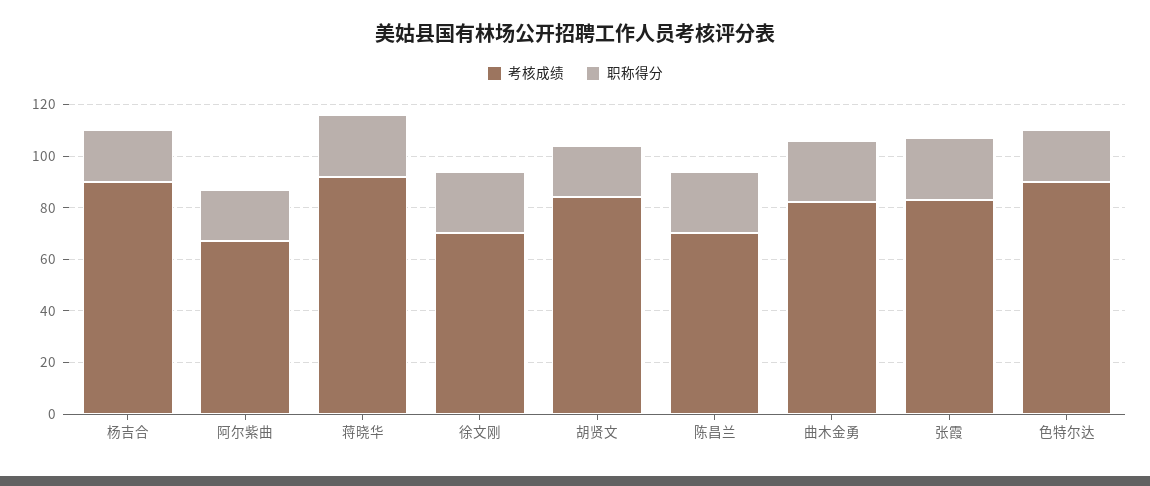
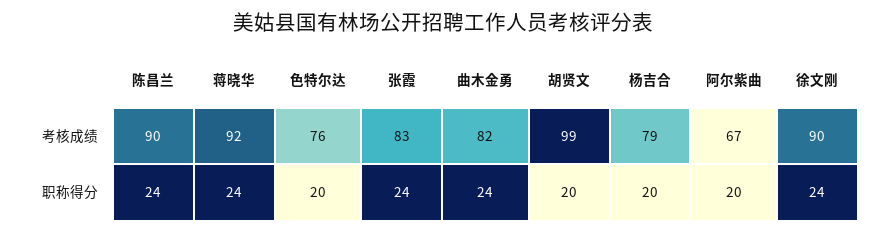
  {
    "考核成绩": {
-     "杨吉合": 90,
+     "杨吉合": 79,
      "阿尔紫曲": 67,
      "蒋晓华": 92,
-     "徐文刚": 70,
+     "徐文刚": 90,
-     "胡贤文": 85,
+     "胡贤文": 99,
-     "陈昌兰": 70,
+     "陈昌兰": 90,
      "曲木金勇": 82,
      "张霞": 83,
-     "色特尔达": 90
+     "色特尔达": 76
    },
    "职称得分": {
      "杨吉合": 20,
      "阿尔紫曲": 20,
      "蒋晓华": 24,
      "徐文刚": 24,
      "胡贤文": 20,
      "陈昌兰": 24,
      "曲木金勇": 24,
      "张霞": 24,
      "色特尔达": 20
    }
  }

